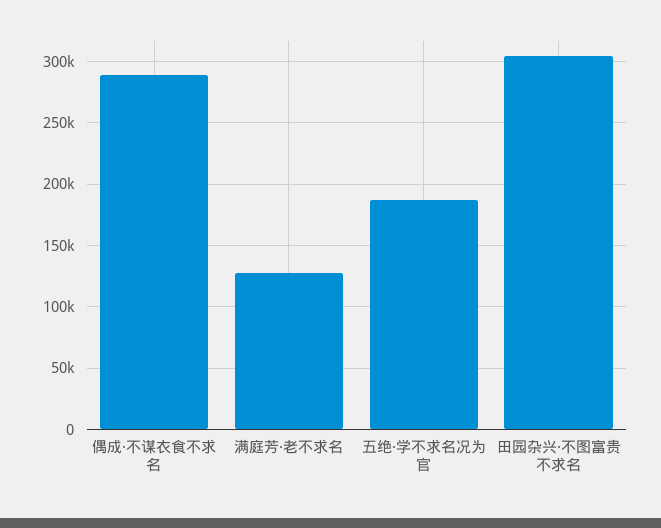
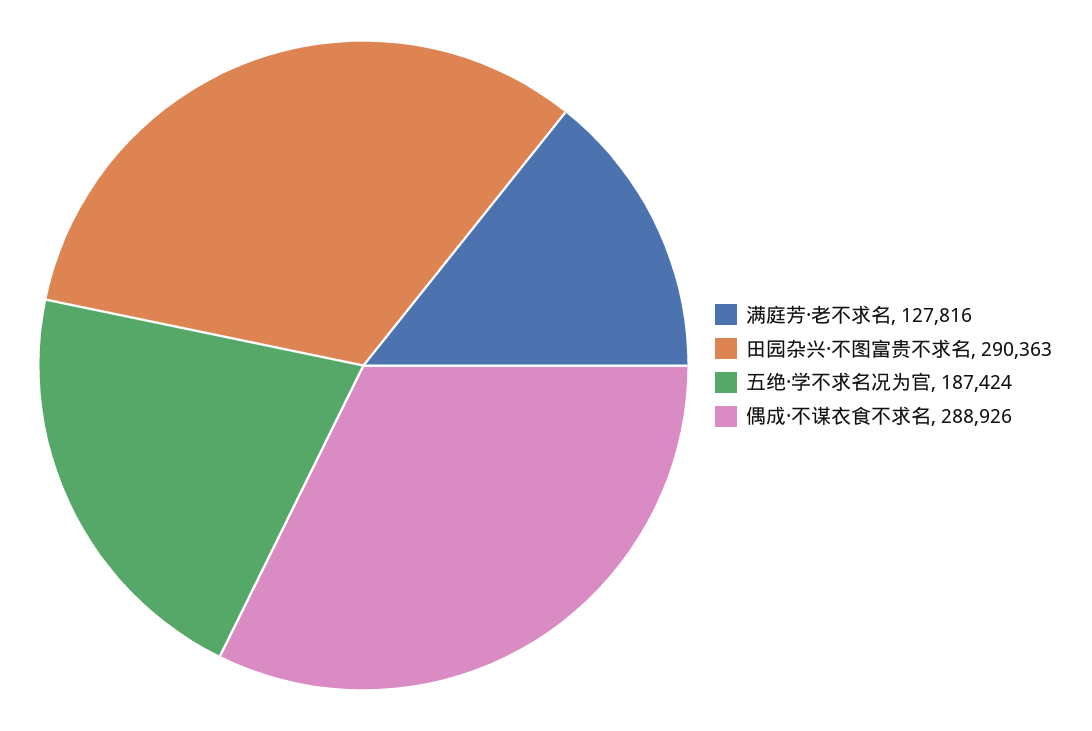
  {
    "偶成·不谋衣食不求名": 288926,
    "满庭芳·老不求名": 127816,
    "五绝·学不求名况为官": 187424,
-   "田园杂兴·不图富贵不求名": 305000
+   "田园杂兴·不图富贵不求名": 290363
  }

